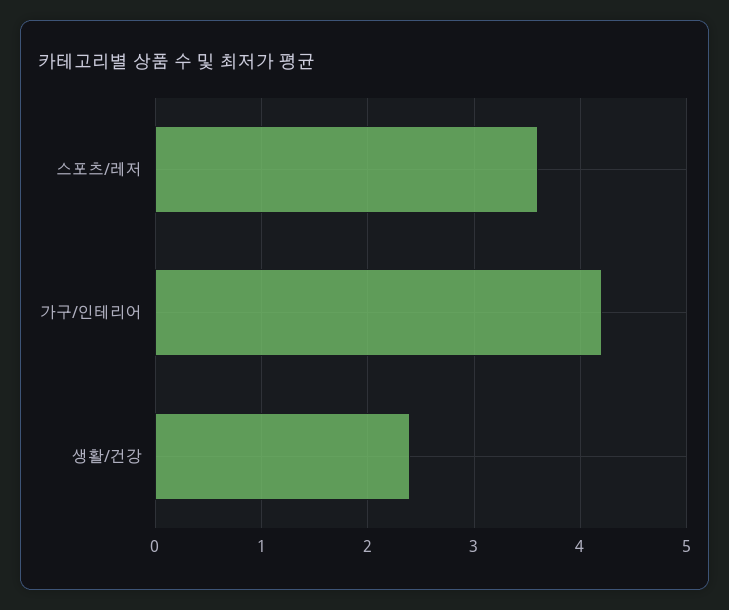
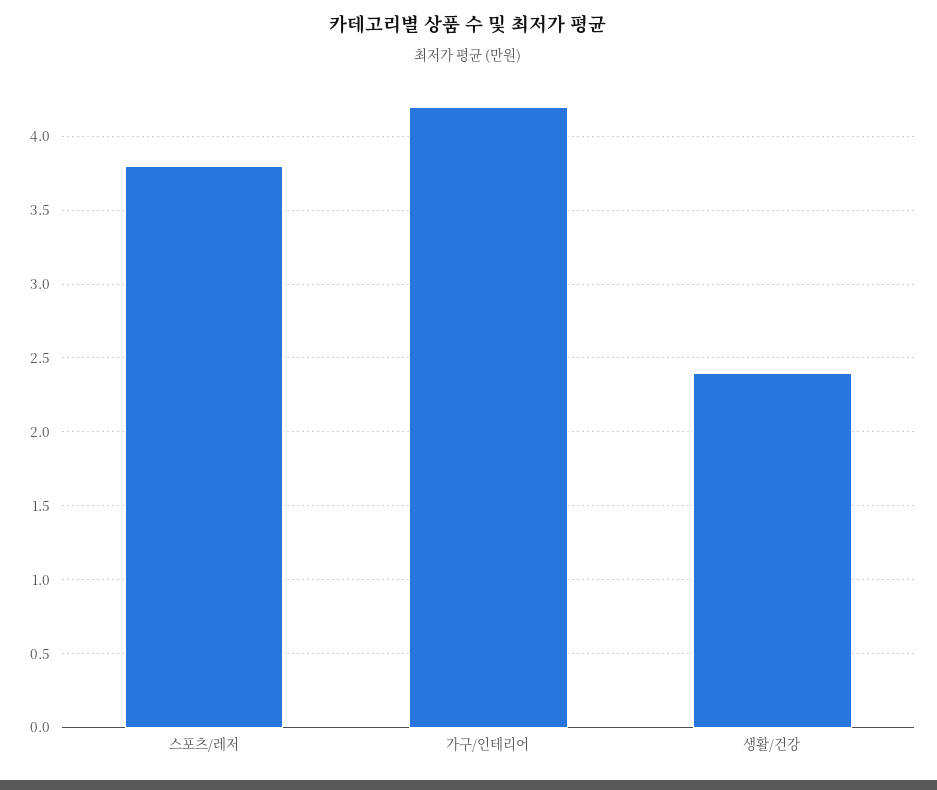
  {
-   "스포츠/레저": 3.6,
+   "스포츠/레저": 3.8,
    "가구/인테리어": 4.2,
    "생활/건강": 2.4
  }

